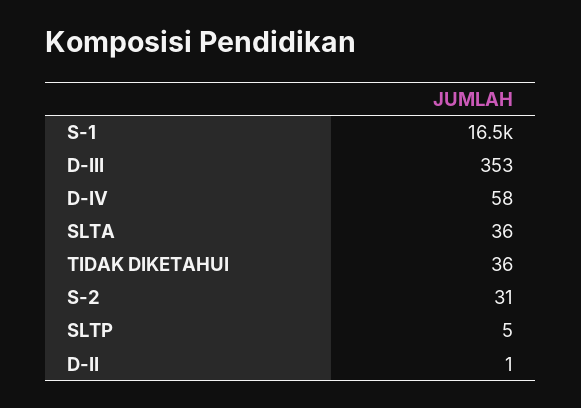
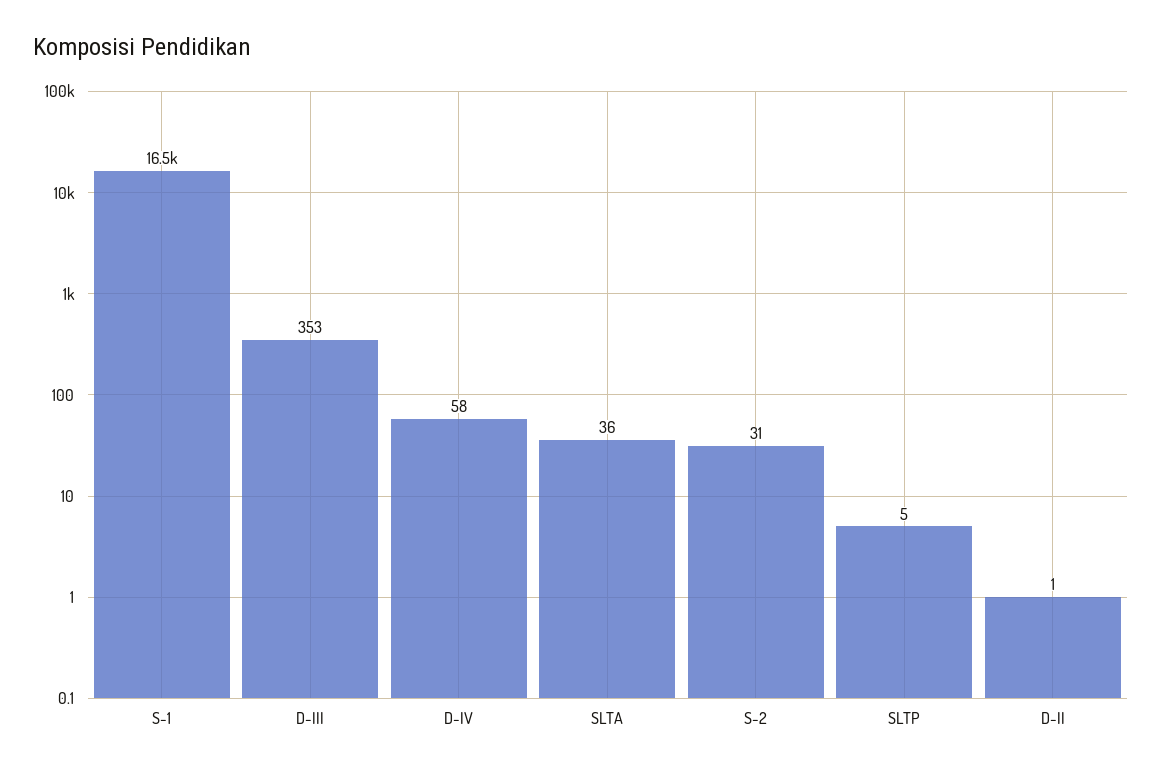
  {
    "S-1": 16500,
    "D-III": 353,
    "D-IV": 58,
    "SLTA": 36,
-   "TIDAK DIKETAHUI": 36,
    "S-2": 31,
    "SLTP": 5,
    "D-II": 1
  }

